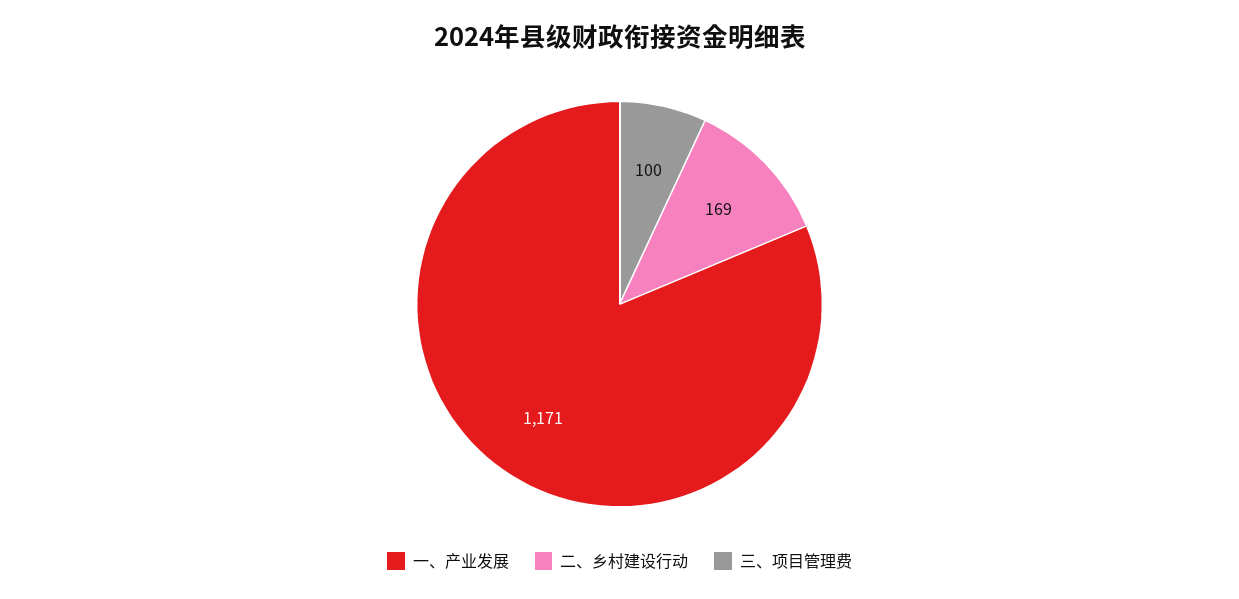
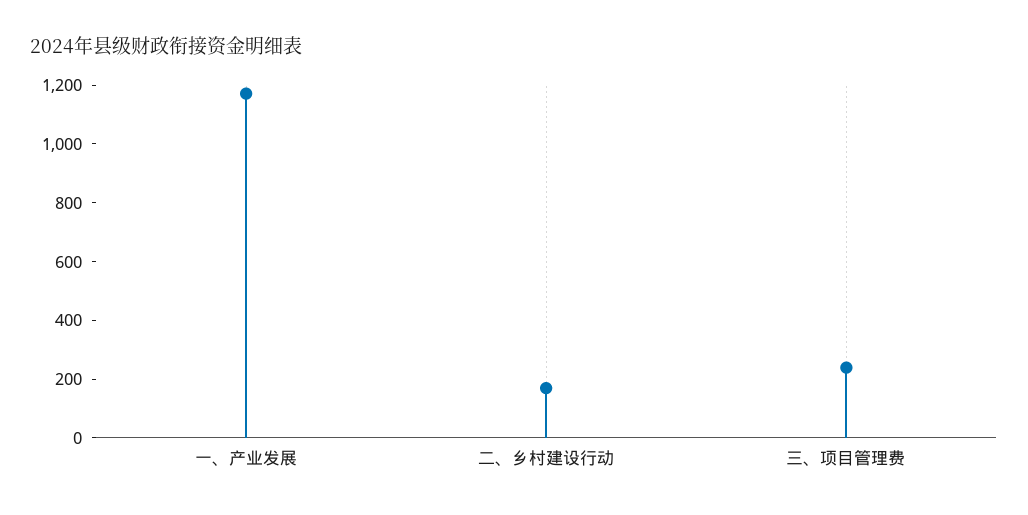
  {
    "一、产业发展": 1171,
    "二、乡村建设行动": 169,
-   "三、项目管理费": 100
+   "三、项目管理费": 250
  }

